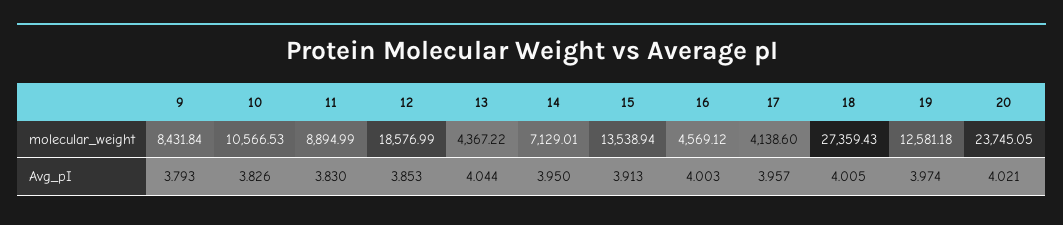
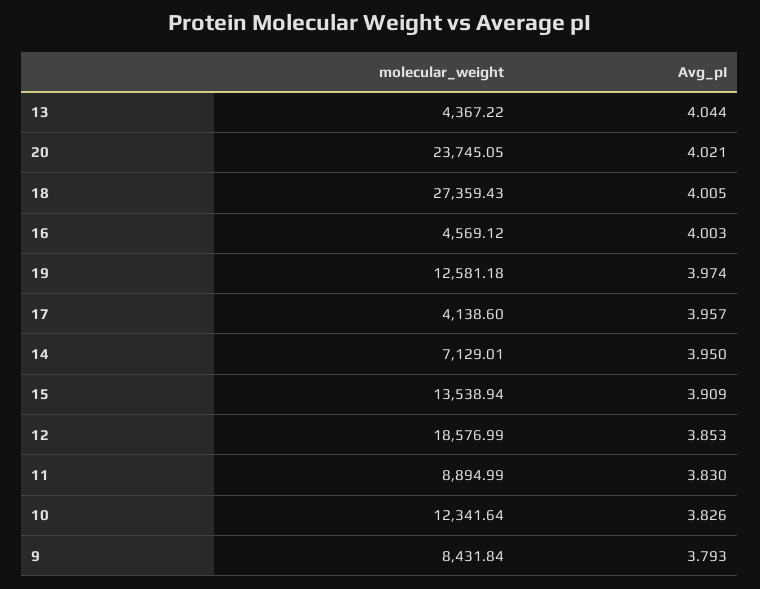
  {
    "9": {
      "molecular_weight": 8431.84,
      "Avg_pI": 3.793
    },
    "10": {
-     "molecular_weight": 10566.53,
+     "molecular_weight": 12341.64,
      "Avg_pI": 3.826
    },
    "11": {
      "molecular_weight": 8894.99,
      "Avg_pI": 3.83
    },
    "12": {
      "molecular_weight": 18576.99,
      "Avg_pI": 3.853
    },
    "13": {
      "molecular_weight": 4367.22,
      "Avg_pI": 4.044
    },
    "14": {
      "molecular_weight": 7129.01,
      "Avg_pI": 3.95
    },
    "15": {
      "molecular_weight": 13538.94,
-     "Avg_pI": 3.913
+     "Avg_pI": 3.909
    },
    "16": {
      "molecular_weight": 4569.12,
      "Avg_pI": 4.003
    },
    "17": {
      "molecular_weight": 4138.6,
      "Avg_pI": 3.957
    },
    "18": {
      "molecular_weight": 27359.43,
      "Avg_pI": 4.005
    },
    "19": {
      "molecular_weight": 12581.18,
      "Avg_pI": 3.974
    },
    "20": {
      "molecular_weight": 23745.05,
      "Avg_pI": 4.021
    }
  }

